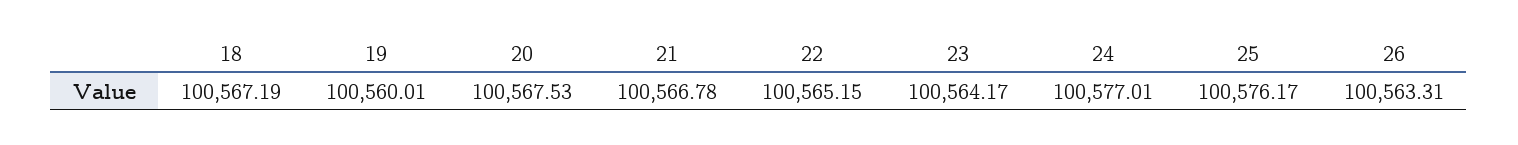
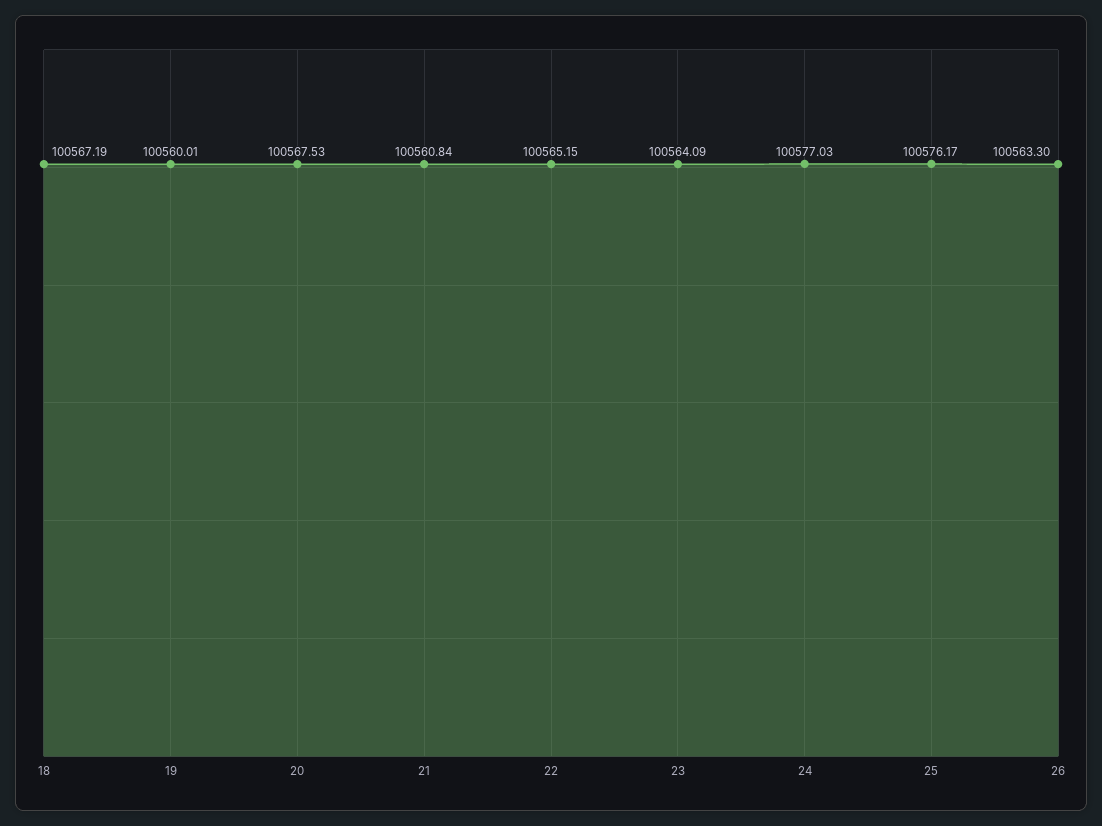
  {
    "18": 100567.19,
    "19": 100560.01,
    "20": 100567.53,
-   "21": 100566.78,
+   "21": 100560.84,
    "22": 100565.15,
-   "23": 100564.17,
+   "23": 100564.09,
-   "24": 100577.01,
+   "24": 100577.03,
    "25": 100576.17,
-   "26": 100563.31
+   "26": 100563.3
  }

